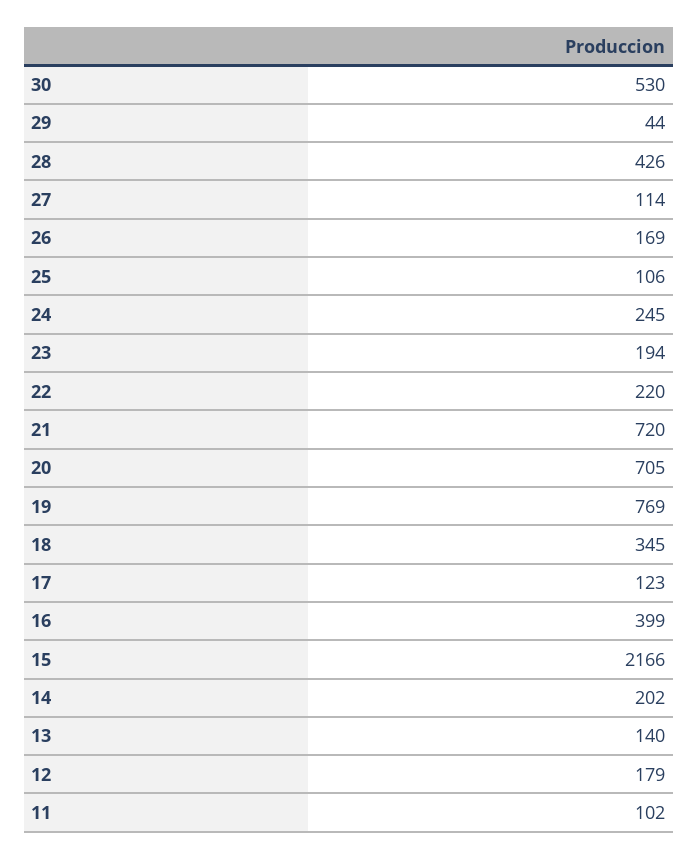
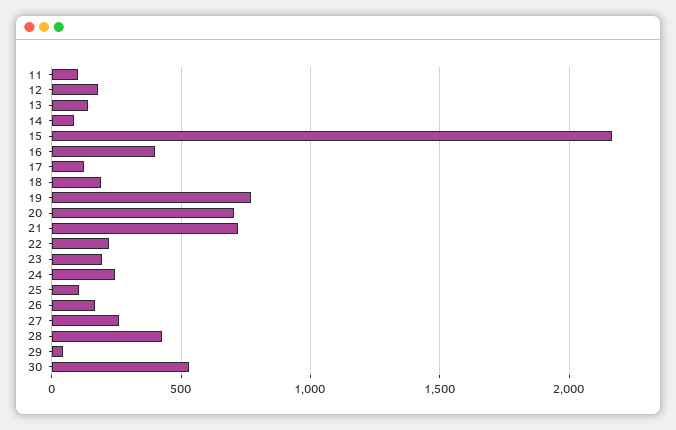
  {
    "30": 530,
    "29": 44,
    "28": 426,
-   "27": 114,
+   "27": 250,
    "26": 169,
    "25": 106,
    "24": 245,
    "23": 194,
    "22": 220,
    "21": 720,
    "20": 705,
    "19": 769,
-   "18": 345,
+   "18": 200,
    "17": 123,
    "16": 399,
    "15": 2166,
-   "14": 202,
+   "14": 100,
    "13": 140,
    "12": 179,
    "11": 102
  }

